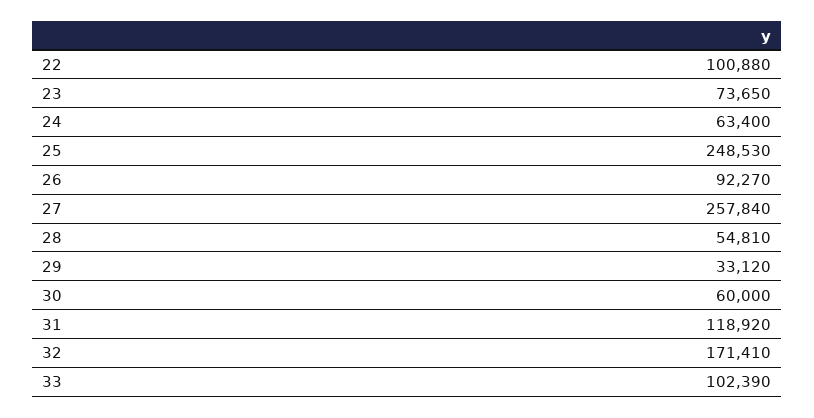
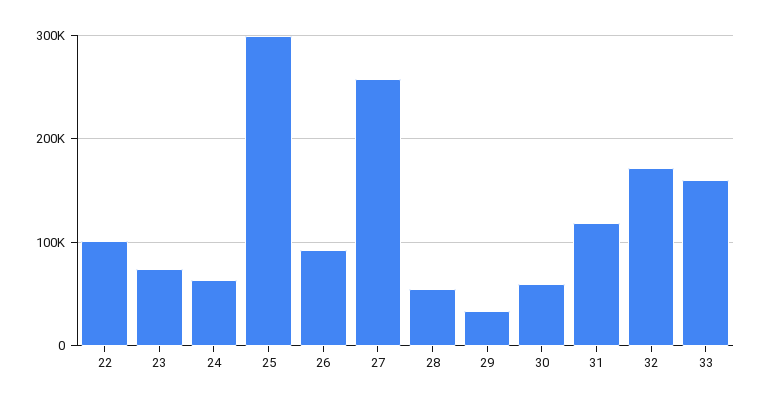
  {
    "22": 100880,
    "23": 73650,
    "24": 63400,
-   "25": 248530,
+   "25": 300000,
    "26": 92270,
    "27": 257840,
    "28": 54810,
    "29": 33120,
    "30": 60000,
    "31": 118920,
    "32": 171410,
-   "33": 102390
+   "33": 160000
  }

